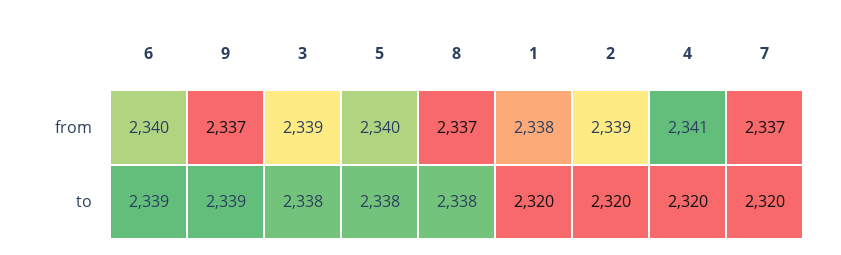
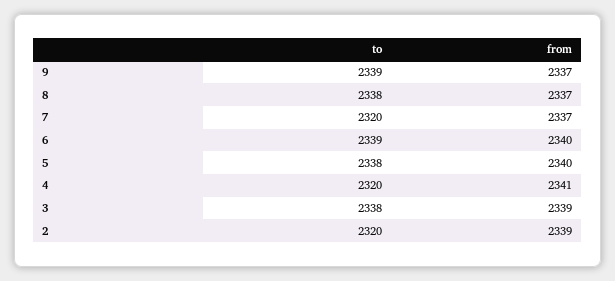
  {
    "6": {
      "from": 2340,
      "to": 2339
    },
    "9": {
      "from": 2337,
      "to": 2339
    },
    "3": {
      "from": 2339,
      "to": 2338
    },
    "5": {
      "from": 2340,
      "to": 2338
    },
    "8": {
      "from": 2337,
      "to": 2338
    },
-   "1": {
-     "from": 2338,
-     "to": 2320
-   },
    "2": {
      "from": 2339,
      "to": 2320
    },
    "4": {
      "from": 2341,
      "to": 2320
    },
    "7": {
      "from": 2337,
      "to": 2320
    }
  }

